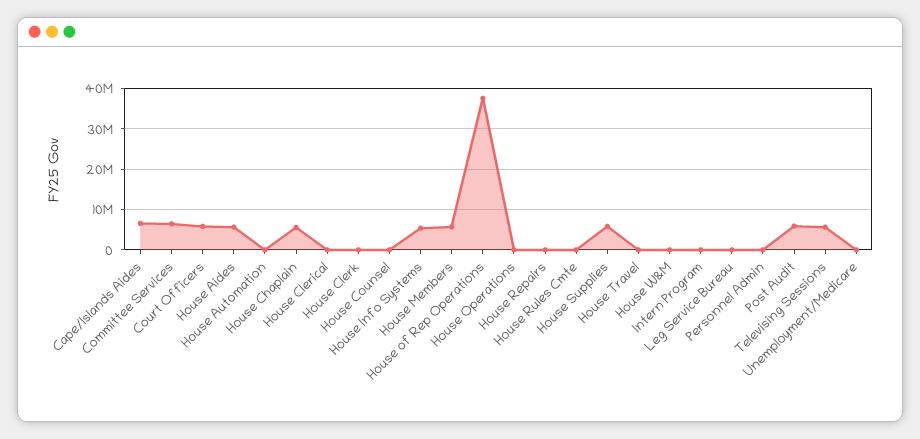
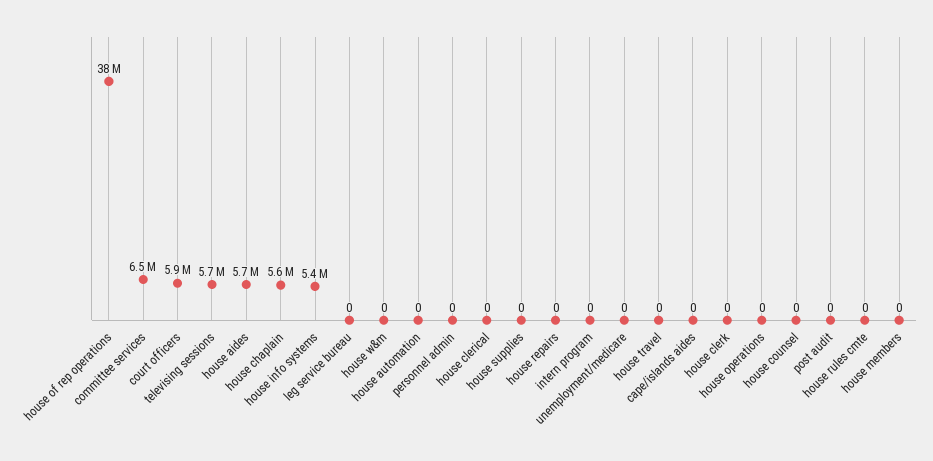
  {
-   "Cape/Islands Aides": 6000000,
+   "Cape/Islands Aides": 0,
    "Committee Services": 6500000,
    "Court Officers": 5900000,
    "House Aides": 5700000,
    "House Automation": 0,
    "House Chaplain": 5600000,
    "House Clerical": 0,
    "House Clerk": 0,
    "House Counsel": 0,
    "House Info Systems": 5400000,
-   "House Members": 6000000,
+   "House Members": 0,
    "House of Rep Operations": 38000000,
    "House Operations": 0,
    "House Repairs": 0,
    "House Rules Cmte": 0,
-   "House Supplies": 6000000,
+   "House Supplies": 0,
    "House Travel": 0,
    "House W&M": 0,
    "Intern Program": 0,
    "Leg Service Bureau": 0,
    "Personnel Admin": 0,
-   "Post Audit": 6000000,
+   "Post Audit": 0,
    "Televising Sessions": 5700000,
    "Unemployment/Medicare": 0
  }

